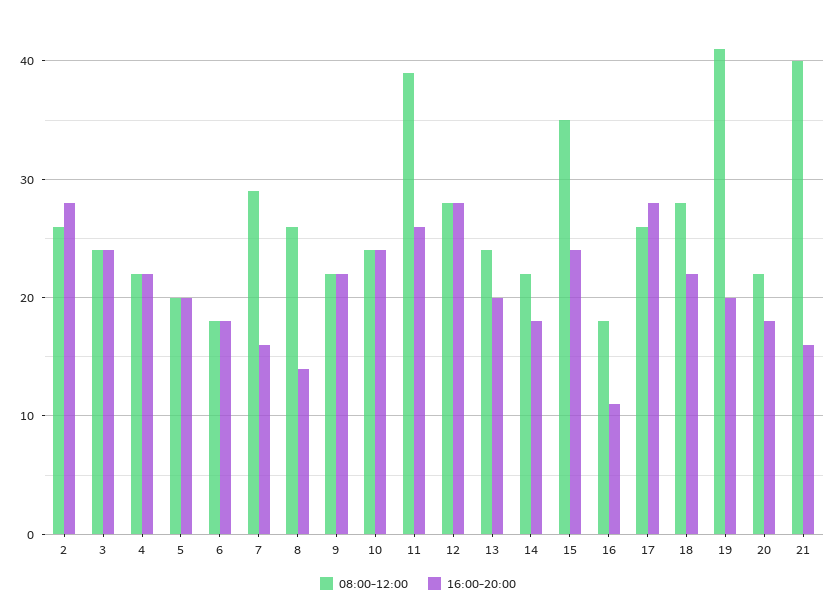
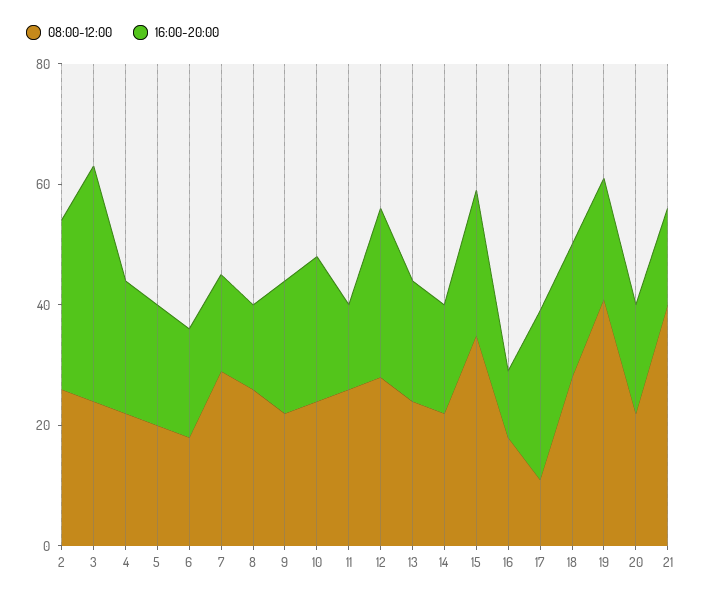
  {
    "08:00-12:00": {
      "2": 26,
      "3": 24,
      "4": 22,
      "5": 20,
      "6": 18,
      "7": 29,
      "8": 26,
      "9": 22,
      "10": 24,
-     "11": 39,
+     "11": 25,
      "12": 28,
      "13": 24,
      "14": 22,
      "15": 35,
      "16": 18,
-     "17": 26,
+     "17": 10,
      "18": 28,
      "19": 41,
      "20": 22,
      "21": 40
    },
    "16:00-20:00": {
      "2": 28,
-     "3": 24,
+     "3": 40,
      "4": 22,
      "5": 20,
      "6": 18,
      "7": 16,
      "8": 14,
      "9": 22,
      "10": 24,
-     "11": 26,
+     "11": 15,
      "12": 28,
      "13": 20,
      "14": 18,
      "15": 24,
      "16": 11,
      "17": 28,
      "18": 22,
      "19": 20,
      "20": 18,
      "21": 16
    }
  }

